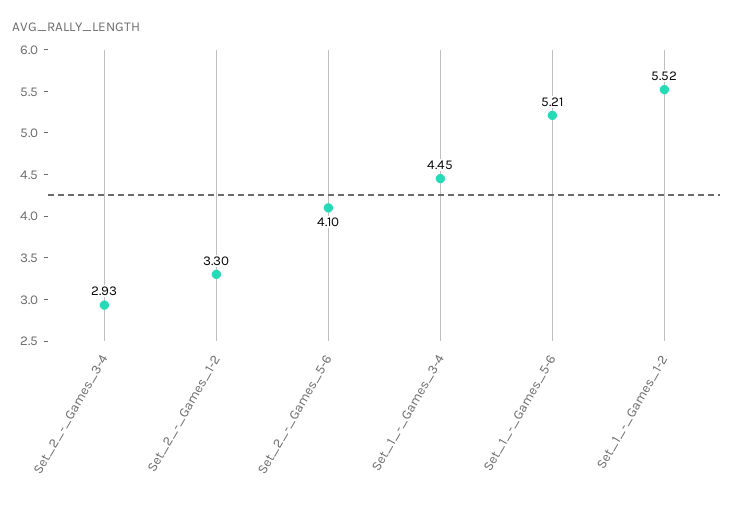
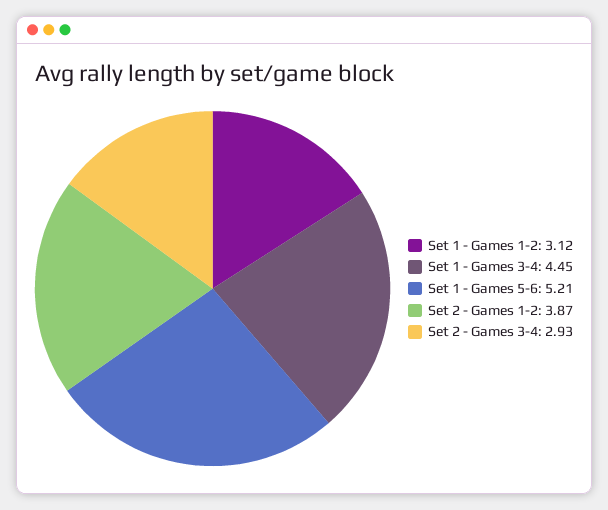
  {
    "Set_2_-_Games_3-4": 2.93,
-   "Set_2_-_Games_1-2": 3.3,
+   "Set_2_-_Games_1-2": 3.87,
-   "Set_2_-_Games_5-6": 4.1,
    "Set_1_-_Games_3-4": 4.45,
    "Set_1_-_Games_5-6": 5.21,
-   "Set_1_-_Games_1-2": 5.52
+   "Set_1_-_Games_1-2": 3.12
  }

